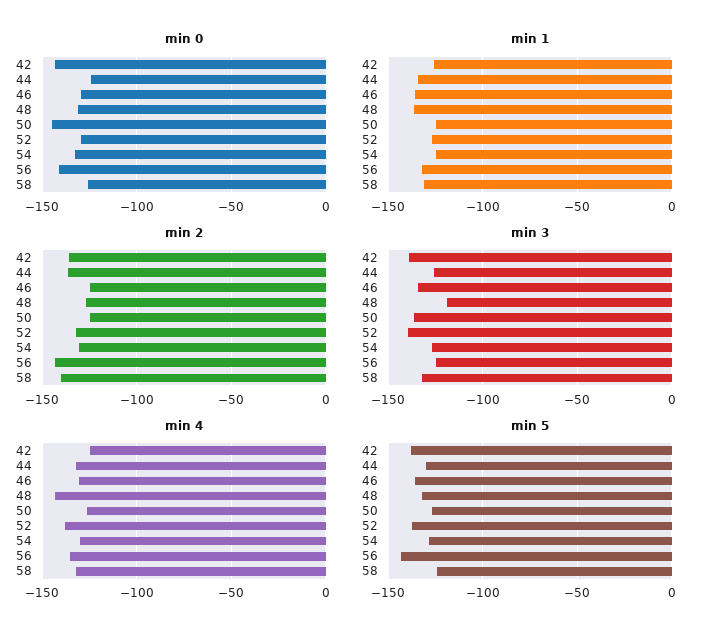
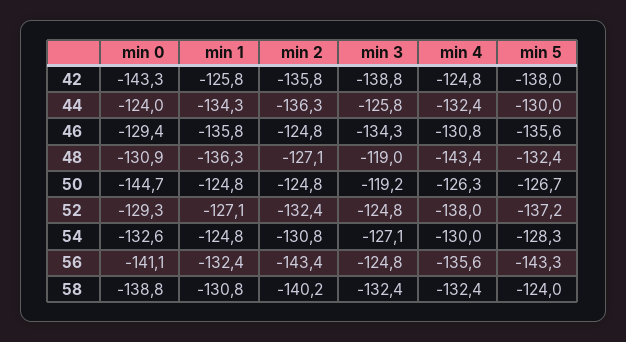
  {
    "min 0": {
      "42": -143.3,
      "44": -124,
      "46": -129.4,
      "48": -130.9,
      "50": -144.7,
      "52": -129.3,
      "54": -132.6,
      "56": -141.1,
-     "58": -125
+     "58": -138.8
    },
    "min 1": {
      "42": -125.8,
      "44": -134.3,
      "46": -135.8,
      "48": -136.3,
      "50": -124.8,
      "52": -127.1,
      "54": -124.8,
      "56": -132.4,
      "58": -130.8
    },
    "min 2": {
      "42": -135.8,
      "44": -136.3,
      "46": -124.8,
      "48": -127.1,
      "50": -124.8,
      "52": -132.4,
      "54": -130.8,
      "56": -143.4,
      "58": -140.2
    },
    "min 3": {
      "42": -138.8,
      "44": -125.8,
      "46": -134.3,
      "48": -119,
-     "50": -135,
+     "50": -119.2,
-     "52": -140,
+     "52": -124.8,
      "54": -127.1,
      "56": -124.8,
      "58": -132.4
    },
    "min 4": {
      "42": -124.8,
      "44": -132.4,
      "46": -130.8,
      "48": -143.4,
      "50": -126.3,
      "52": -138,
      "54": -130,
      "56": -135.6,
      "58": -132.4
    },
    "min 5": {
      "42": -138,
      "44": -130,
      "46": -135.6,
      "48": -132.4,
      "50": -126.7,
      "52": -137.2,
      "54": -128.3,
      "56": -143.3,
      "58": -124
    }
  }

